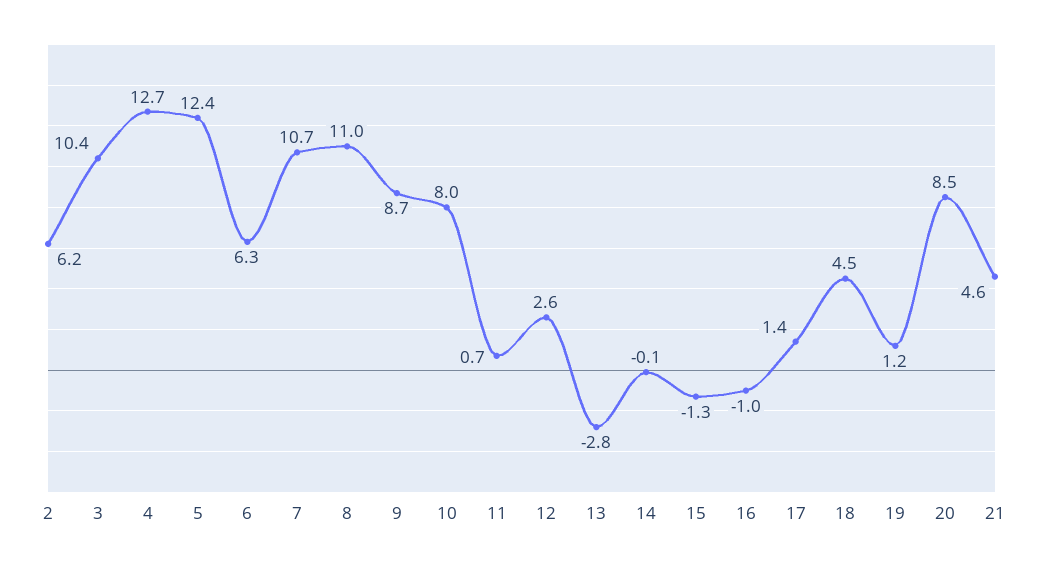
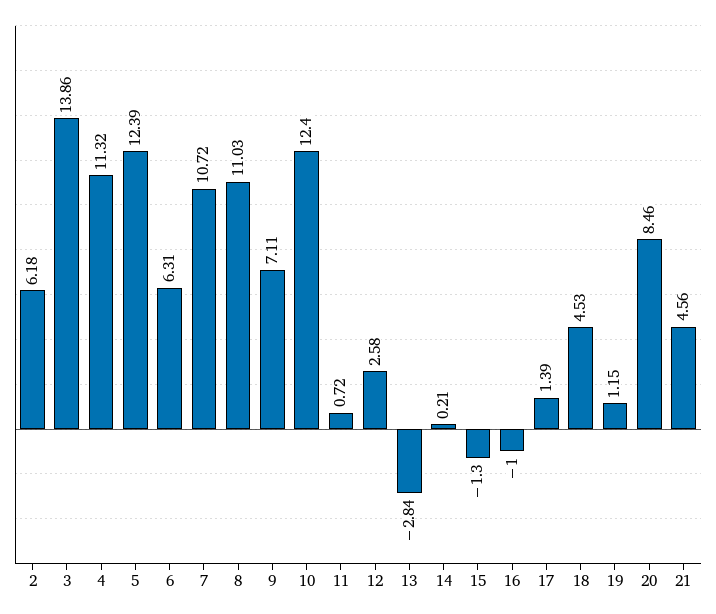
  {
    "2": 6.18,
-   "3": 10.4,
+   "3": 13.86,
-   "4": 12.7,
+   "4": 11.32,
    "5": 12.39,
    "6": 6.31,
    "7": 10.72,
    "8": 11.03,
-   "9": 8.7,
+   "9": 7.11,
-   "10": 8,
+   "10": 12.4,
    "11": 0.72,
    "12": 2.58,
    "13": -2.84,
-   "14": -0.1,
+   "14": 0.21,
    "15": -1.3,
    "16": -1,
    "17": 1.39,
    "18": 4.53,
    "19": 1.15,
    "20": 8.46,
    "21": 4.56
  }

